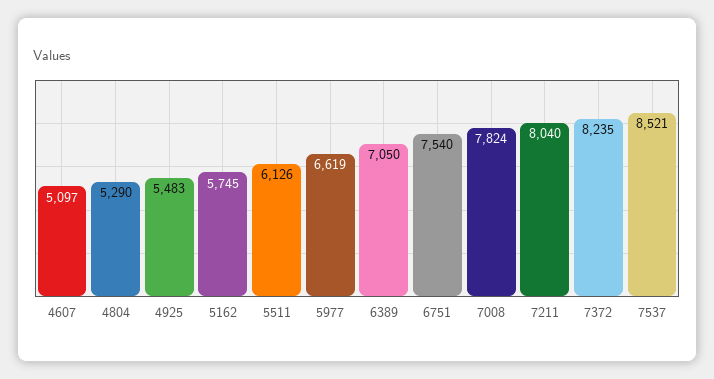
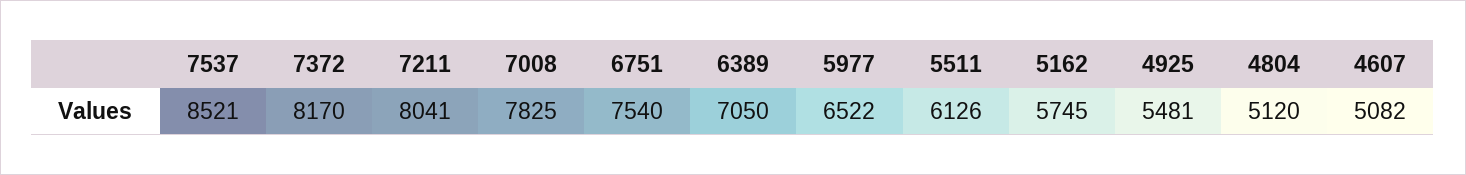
  {
-   "4607": 5097,
+   "4607": 5082,
-   "4804": 5290,
+   "4804": 5120,
-   "4925": 5483,
+   "4925": 5481,
    "5162": 5745,
    "5511": 6126,
-   "5977": 6619,
+   "5977": 6522,
    "6389": 7050,
    "6751": 7540,
-   "7008": 7824,
+   "7008": 7825,
-   "7211": 8040,
+   "7211": 8041,
-   "7372": 8235,
+   "7372": 8170,
    "7537": 8521
  }

